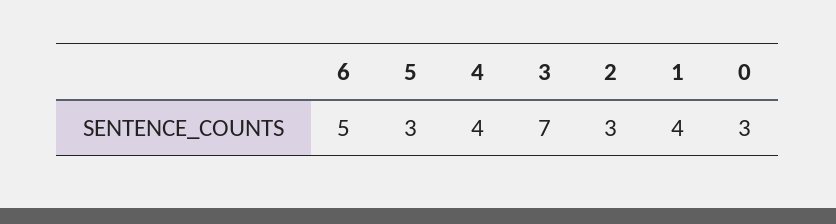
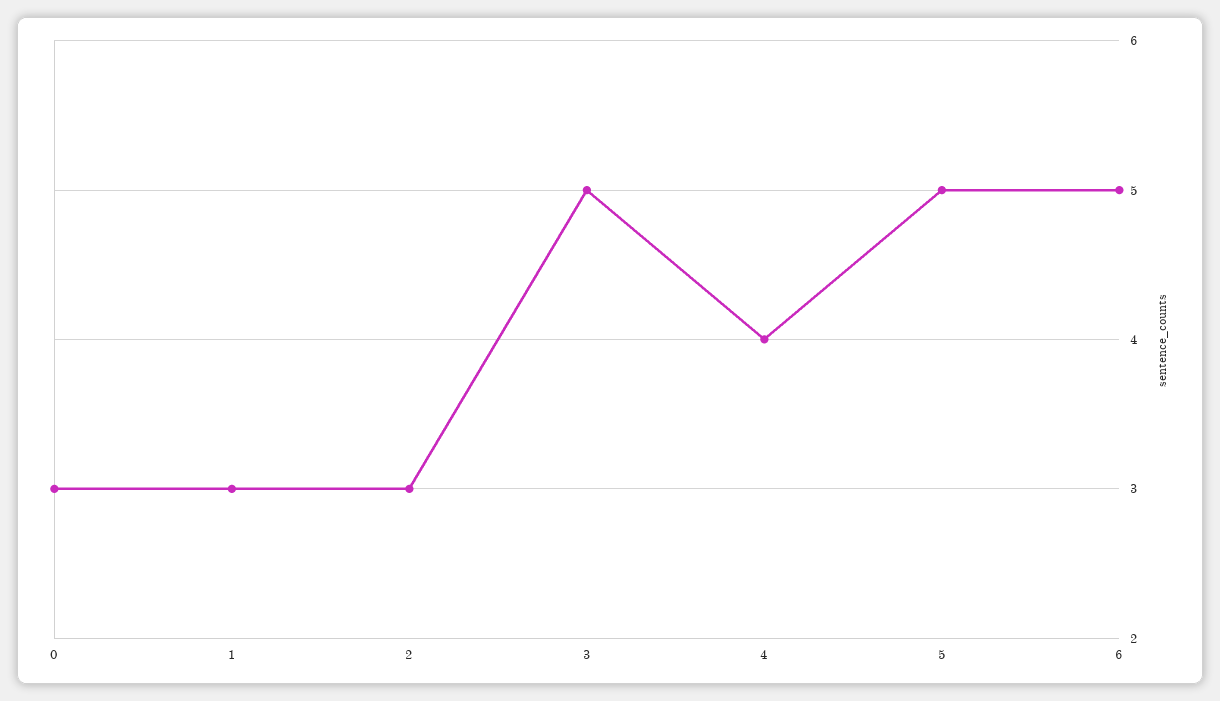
  {
    "6": 5,
-   "5": 3,
+   "5": 5,
    "4": 4,
-   "3": 7,
+   "3": 5,
    "2": 3,
-   "1": 4,
+   "1": 3,
    "0": 3
  }

